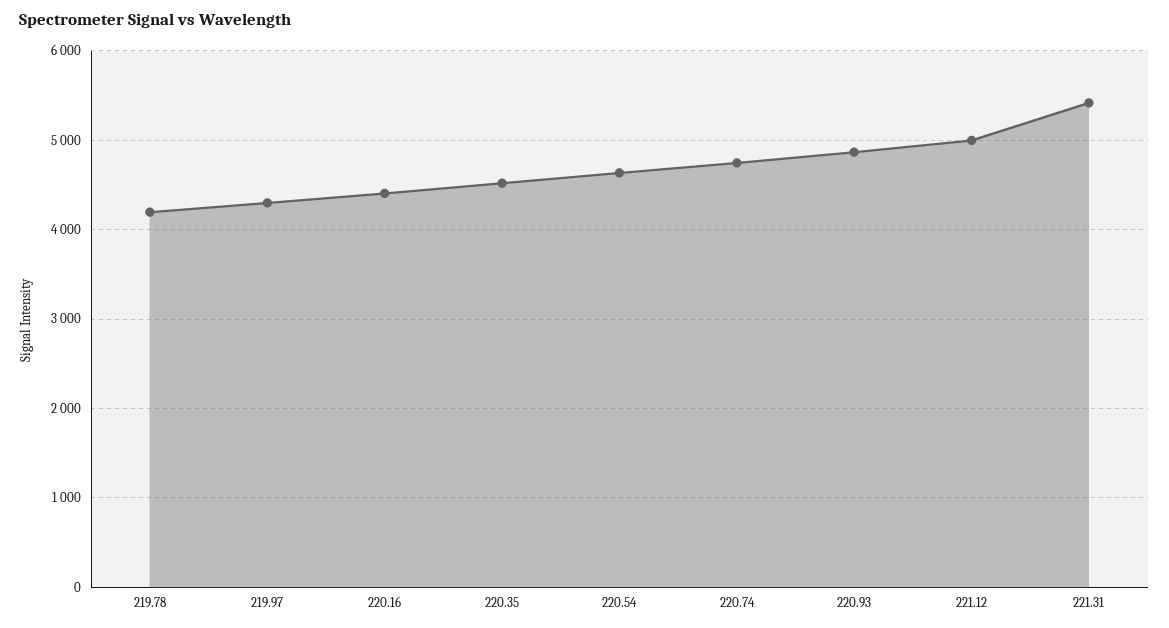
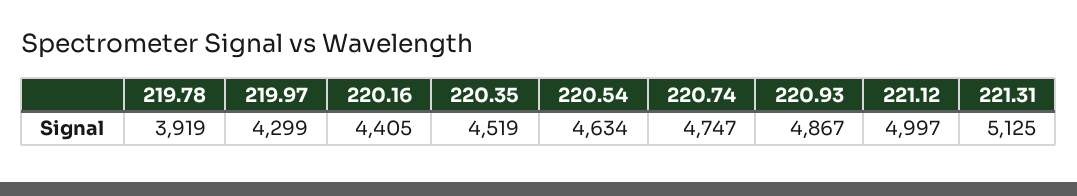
  {
-   "219.78": 4200,
+   "219.78": 3919,
    "219.97": 4299,
    "220.16": 4405,
    "220.35": 4519,
    "220.54": 4634,
    "220.74": 4747,
    "220.93": 4867,
    "221.12": 4997,
-   "221.31": 5400
+   "221.31": 5125
  }

